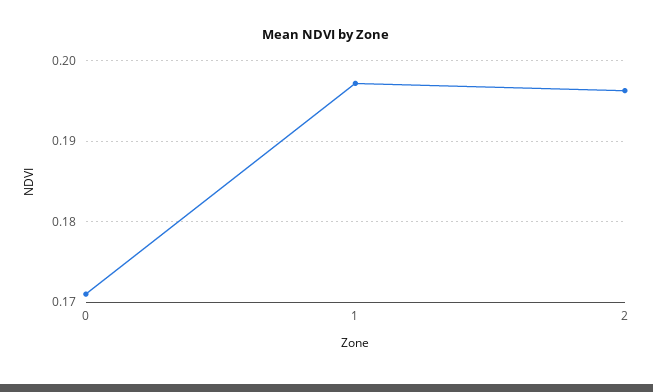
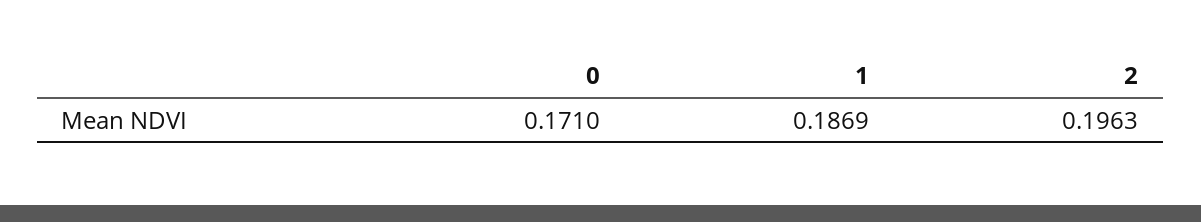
  {
    "0": 0.171,
-   "1": 0.197,
+   "1": 0.1869,
    "2": 0.1963
  }

